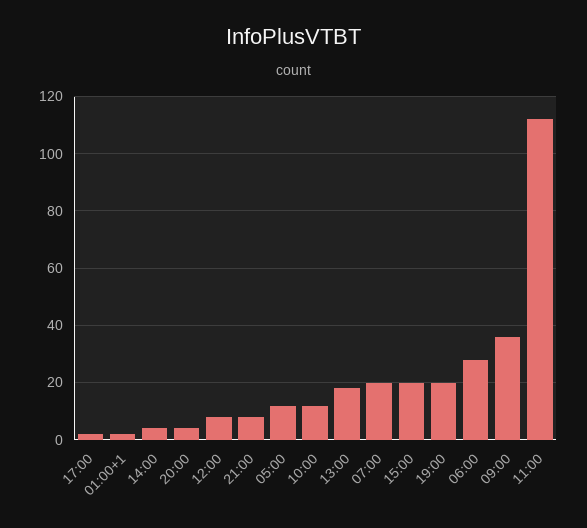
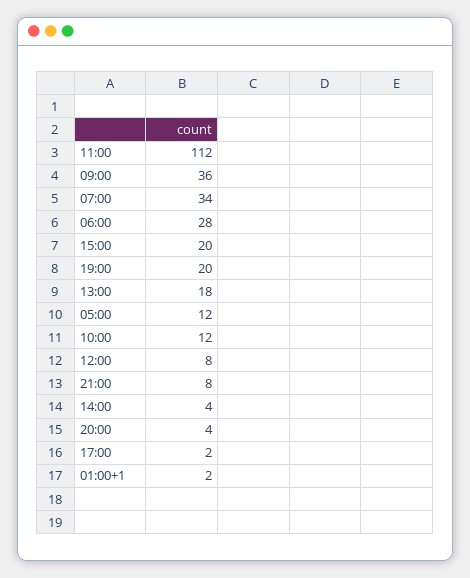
  {
    "17:00": 2,
    "01:00+1": 2,
    "14:00": 4,
    "20:00": 4,
    "12:00": 8,
    "21:00": 8,
    "05:00": 12,
    "10:00": 12,
    "13:00": 18,
-   "07:00": 20,
+   "07:00": 34,
    "15:00": 20,
    "19:00": 20,
    "06:00": 28,
    "09:00": 36,
    "11:00": 112
  }

